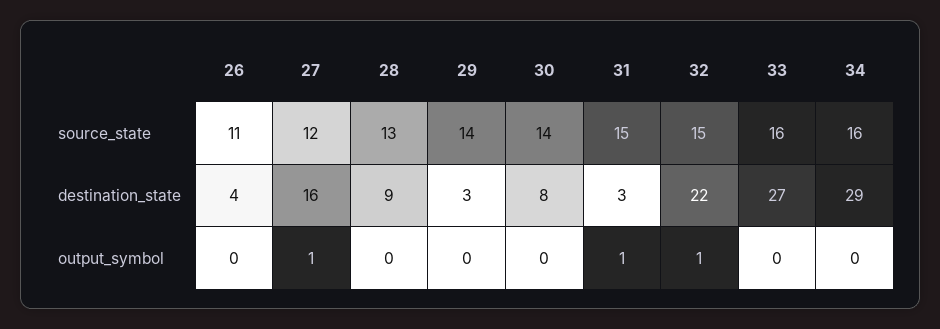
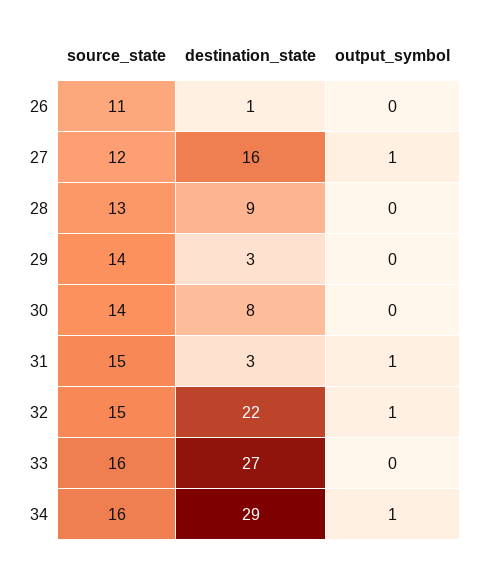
  {
    "26": {
      "source_state": 11,
-     "destination_state": 4,
+     "destination_state": 1,
      "output_symbol": 0
    },
    "27": {
      "source_state": 12,
      "destination_state": 16,
      "output_symbol": 1
    },
    "28": {
      "source_state": 13,
      "destination_state": 9,
      "output_symbol": 0
    },
    "29": {
      "source_state": 14,
      "destination_state": 3,
      "output_symbol": 0
    },
    "30": {
      "source_state": 14,
      "destination_state": 8,
      "output_symbol": 0
    },
    "31": {
      "source_state": 15,
      "destination_state": 3,
      "output_symbol": 1
    },
    "32": {
      "source_state": 15,
      "destination_state": 22,
      "output_symbol": 1
    },
    "33": {
      "source_state": 16,
      "destination_state": 27,
      "output_symbol": 0
    },
    "34": {
      "source_state": 16,
      "destination_state": 29,
-     "output_symbol": 0
+     "output_symbol": 1
    }
  }

